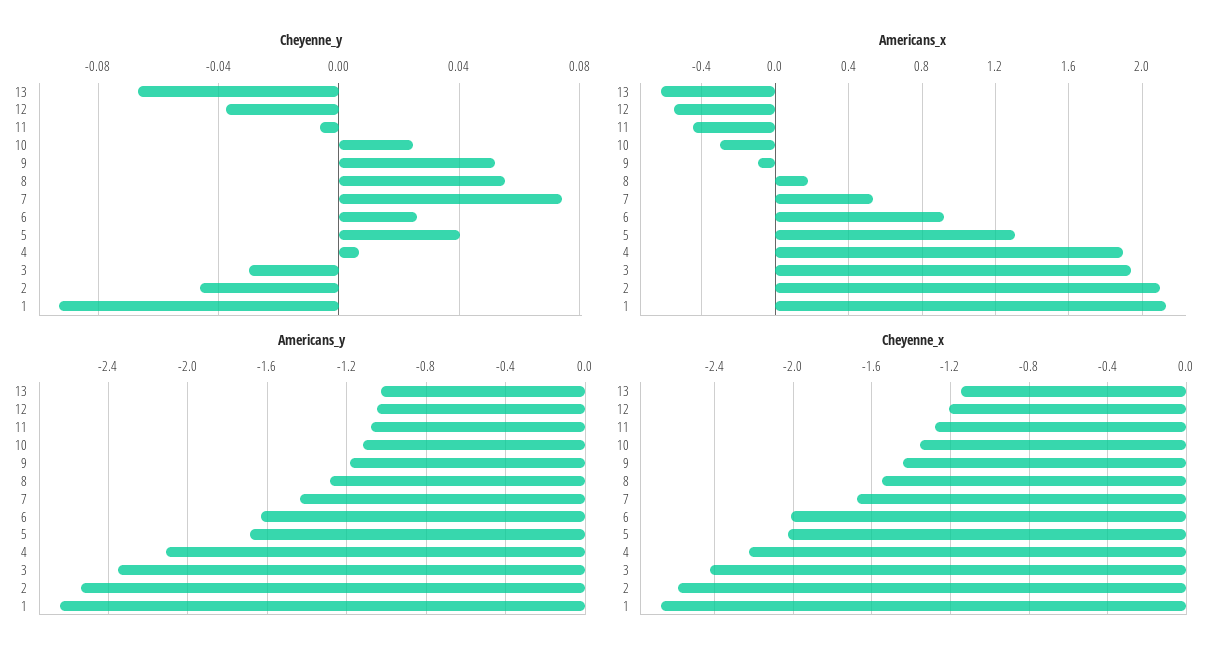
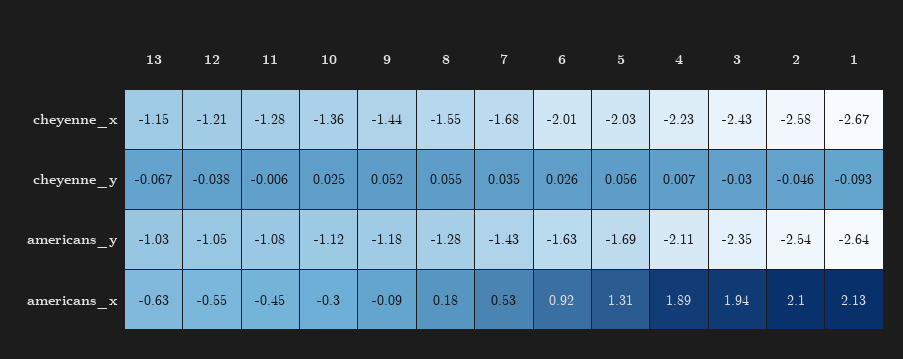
  {
    "Cheyenne_y": {
      "13": -0.067,
      "12": -0.038,
      "11": -0.006,
      "10": 0.025,
      "9": 0.052,
      "8": 0.055,
-     "7": 0.075,
+     "7": 0.035,
      "6": 0.026,
-     "5": 0.04,
+     "5": 0.056,
      "4": 0.007,
      "3": -0.03,
      "2": -0.046,
      "1": -0.093
    },
    "Americans_x": {
      "13": -0.63,
      "12": -0.55,
      "11": -0.45,
      "10": -0.3,
      "9": -0.09,
      "8": 0.18,
      "7": 0.53,
      "6": 0.92,
      "5": 1.31,
      "4": 1.89,
      "3": 1.94,
      "2": 2.1,
      "1": 2.13
    },
    "Americans_y": {
      "13": -1.03,
      "12": -1.05,
      "11": -1.08,
      "10": -1.12,
      "9": -1.18,
      "8": -1.28,
      "7": -1.43,
      "6": -1.63,
      "5": -1.69,
      "4": -2.11,
      "3": -2.35,
      "2": -2.54,
      "1": -2.64
    },
    "Cheyenne_x": {
      "13": -1.15,
      "12": -1.21,
      "11": -1.28,
      "10": -1.36,
      "9": -1.44,
      "8": -1.55,
      "7": -1.68,
      "6": -2.01,
      "5": -2.03,
      "4": -2.23,
      "3": -2.43,
      "2": -2.58,
      "1": -2.67
    }
  }

